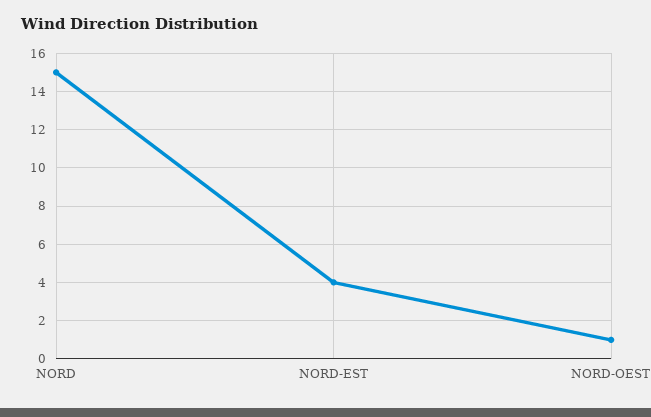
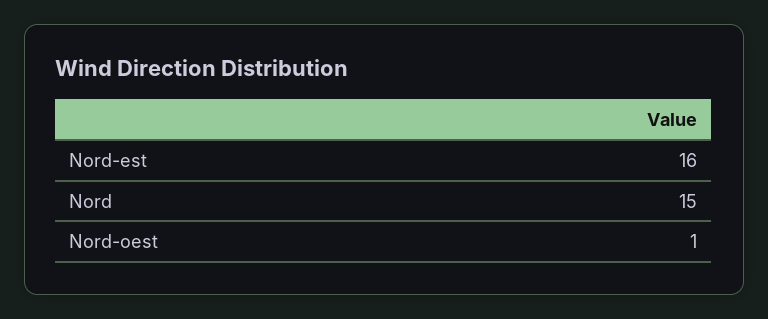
  {
    "NORD": 15,
-   "NORD-EST": 4,
+   "NORD-EST": 16,
    "NORD-OEST": 1
  }

